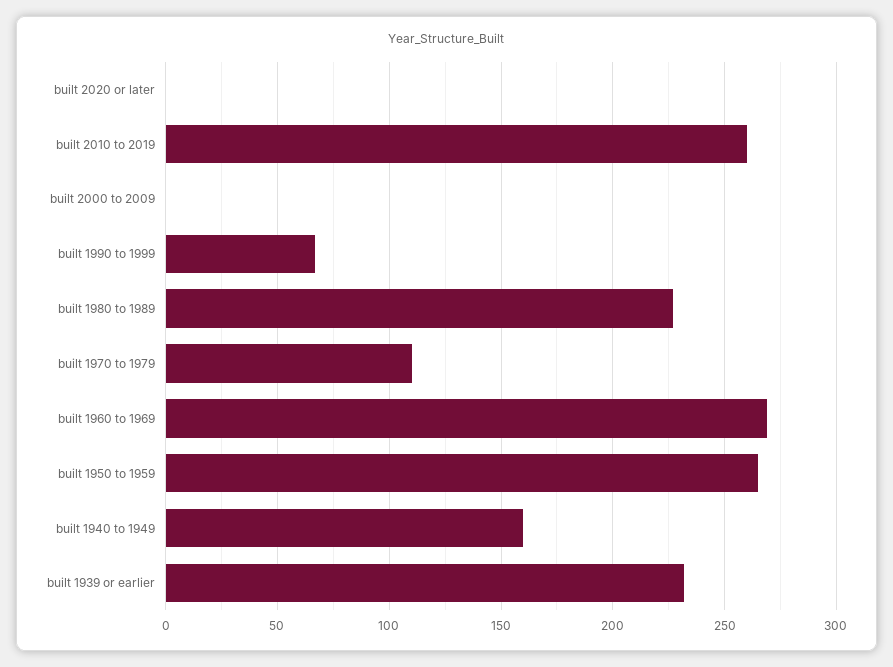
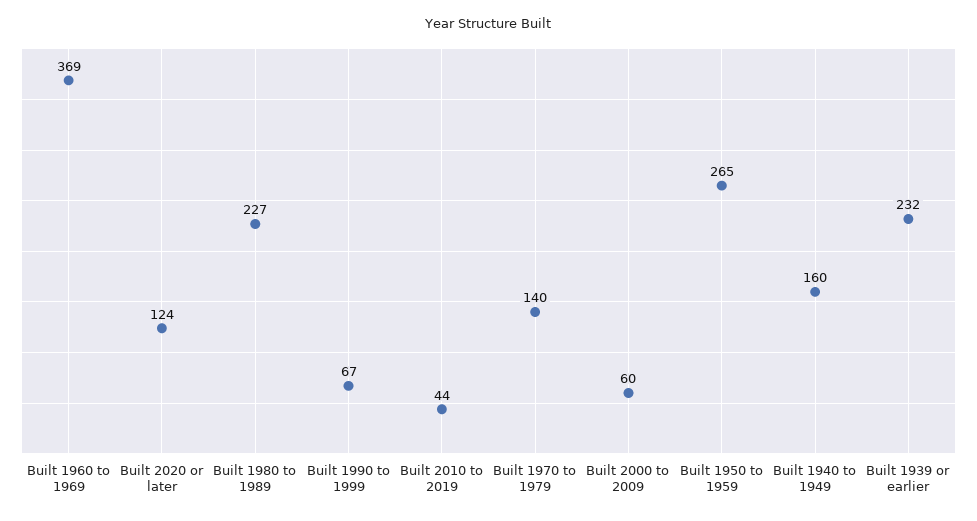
  {
-   "built 2020 or later": 0,
+   "built 2020 or later": 124,
-   "built 2010 to 2019": 260,
+   "built 2010 to 2019": 44,
-   "built 2000 to 2009": 0,
+   "built 2000 to 2009": 60,
    "built 1990 to 1999": 67,
    "built 1980 to 1989": 227,
-   "built 1970 to 1979": 110,
+   "built 1970 to 1979": 140,
-   "built 1960 to 1969": 270,
+   "built 1960 to 1969": 369,
    "built 1950 to 1959": 265,
    "built 1940 to 1949": 160,
    "built 1939 or earlier": 232
  }

